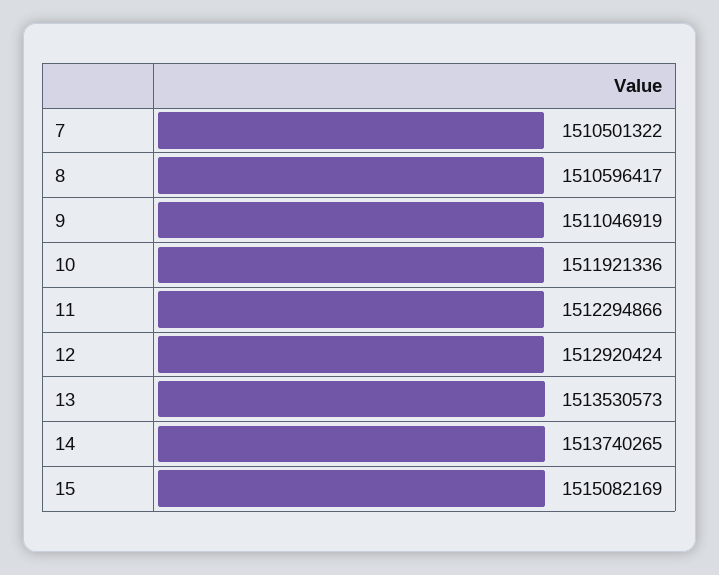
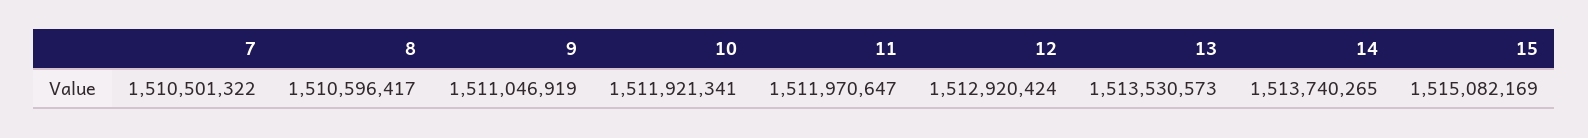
  {
    "7": 1510501322,
    "8": 1510596417,
    "9": 1511046919,
-   "10": 1511921336,
+   "10": 1511921341,
-   "11": 1512294866,
+   "11": 1511970647,
    "12": 1512920424,
    "13": 1513530573,
    "14": 1513740265,
    "15": 1515082169
  }

